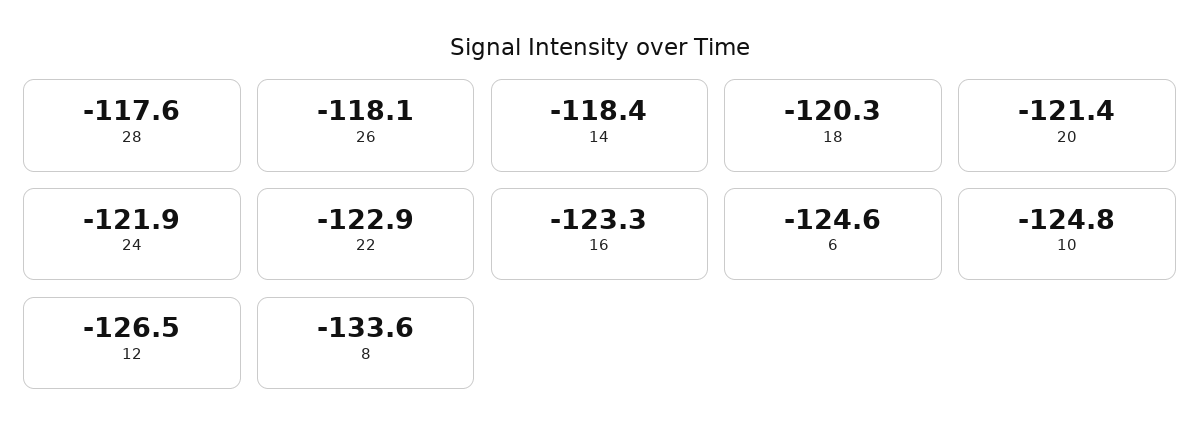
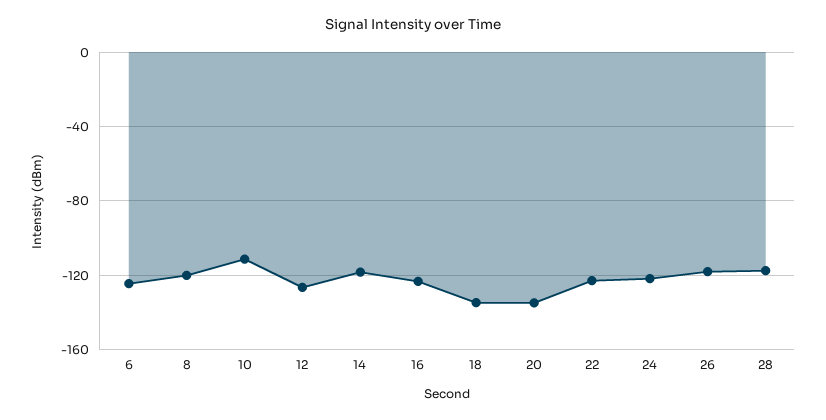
  {
    "28": -117.6,
    "26": -118.1,
    "14": -118.4,
-   "18": -120.3,
+   "18": -135,
-   "20": -121.4,
+   "20": -135,
    "24": -121.9,
    "22": -122.9,
    "16": -123.3,
    "6": -124.6,
-   "10": -124.8,
+   "10": -110,
    "12": -126.5,
-   "8": -133.6
+   "8": -120
  }

